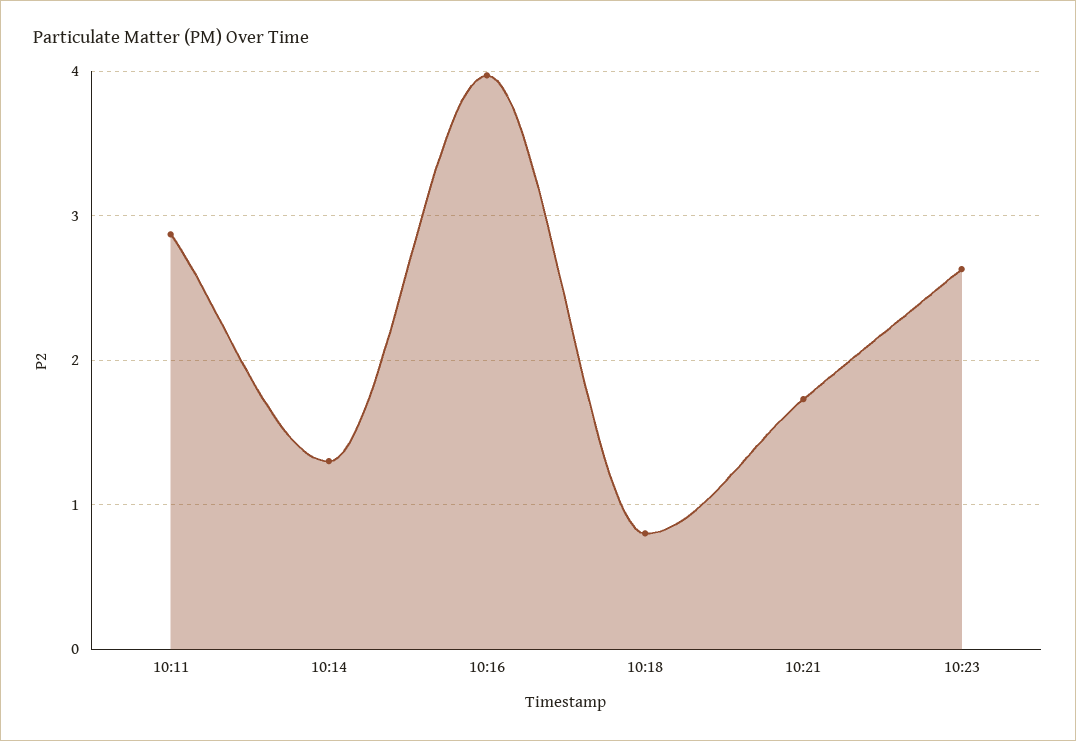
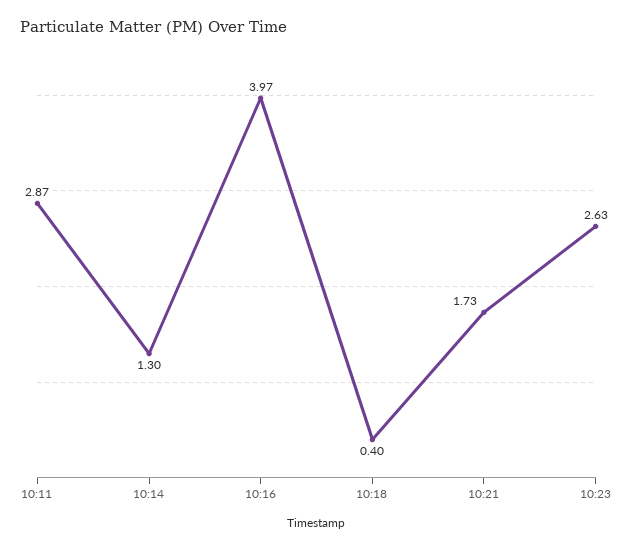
  {
    "10:11": 2.87,
    "10:14": 1.3,
    "10:16": 3.97,
-   "10:18": 0.8,
+   "10:18": 0.4,
    "10:21": 1.73,
    "10:23": 2.63
  }

